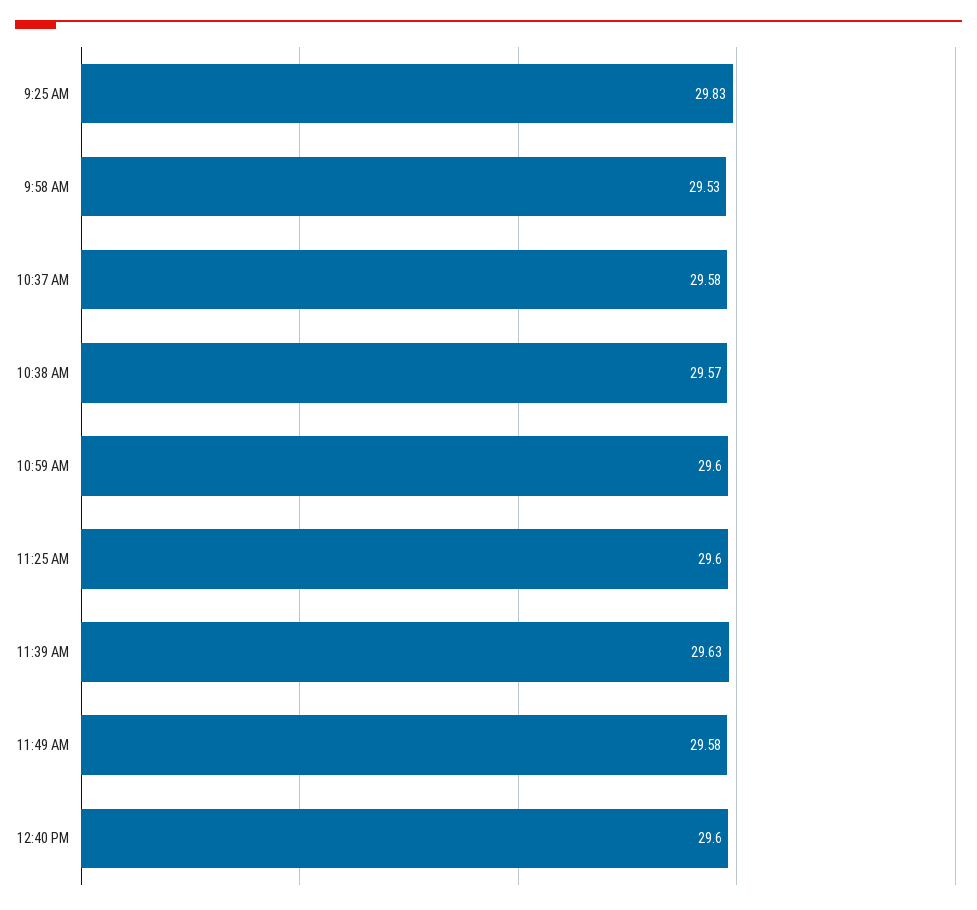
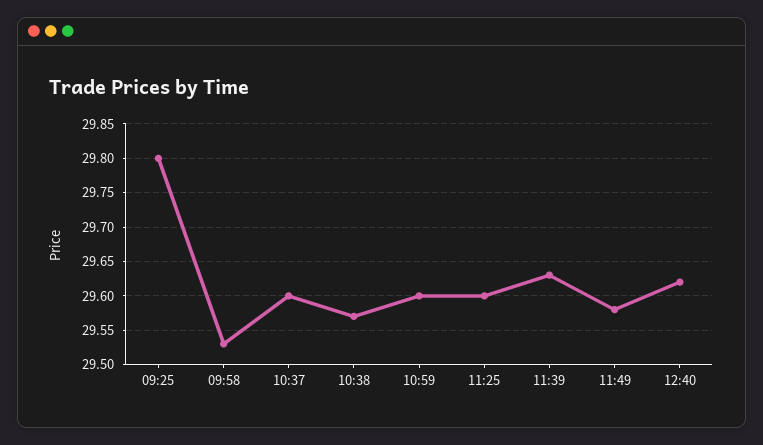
  {
-   "9:25 AM": 29.83,
+   "9:25 AM": 29.8,
    "9:58 AM": 29.53,
-   "10:37 AM": 29.58,
+   "10:37 AM": 29.6,
    "10:38 AM": 29.57,
    "10:59 AM": 29.6,
    "11:25 AM": 29.6,
    "11:39 AM": 29.63,
    "11:49 AM": 29.58,
-   "12:40 PM": 29.6
+   "12:40 PM": 29.62
  }

